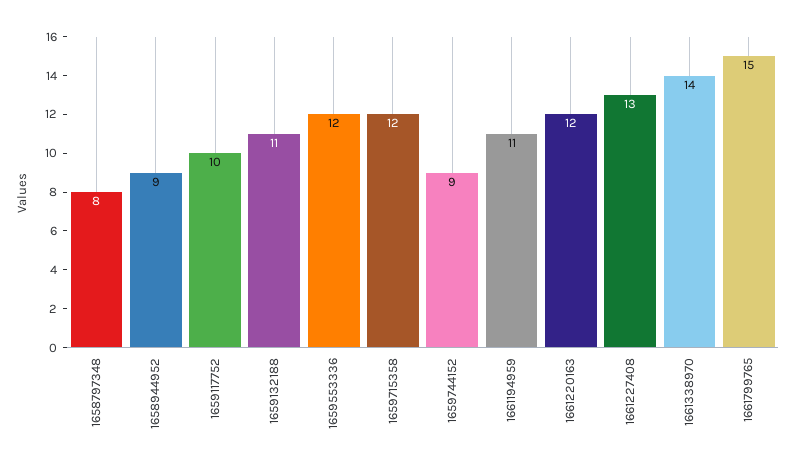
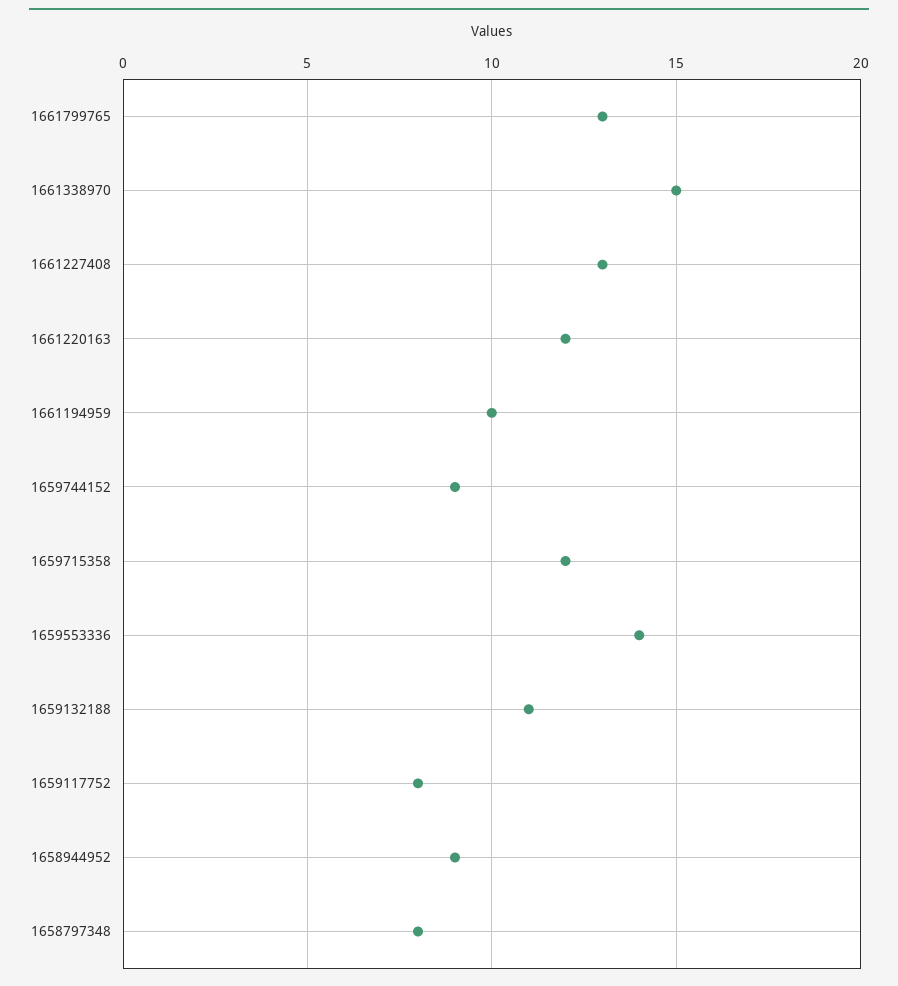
  {
    "1658797348": 8,
    "1658944952": 9,
-   "1659117752": 10,
+   "1659117752": 8,
    "1659132188": 11,
-   "1659553336": 12,
+   "1659553336": 14,
    "1659715358": 12,
    "1659744152": 9,
-   "1661194959": 11,
+   "1661194959": 10,
    "1661220163": 12,
    "1661227408": 13,
-   "1661338970": 14,
+   "1661338970": 15,
-   "1661799765": 15
+   "1661799765": 13
  }

